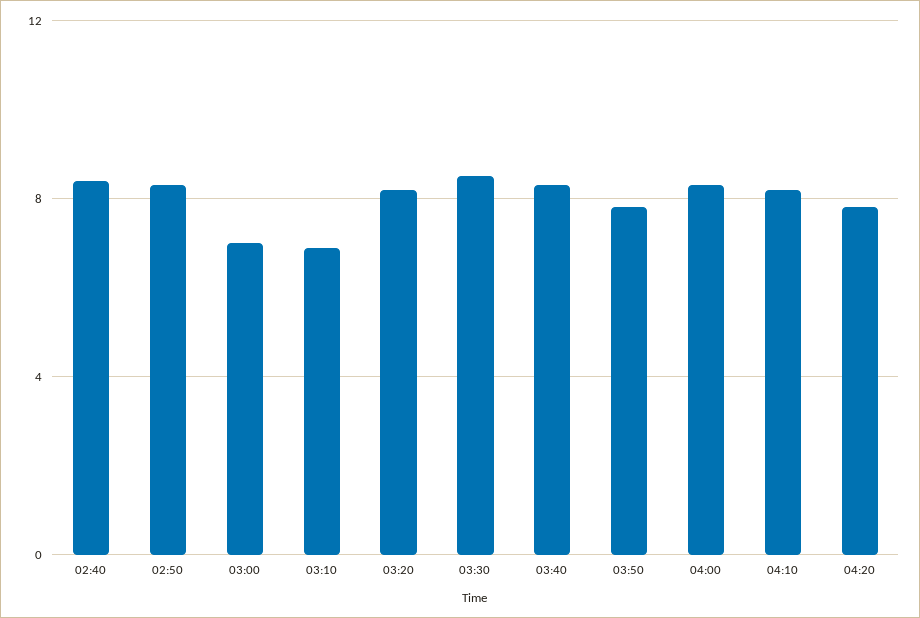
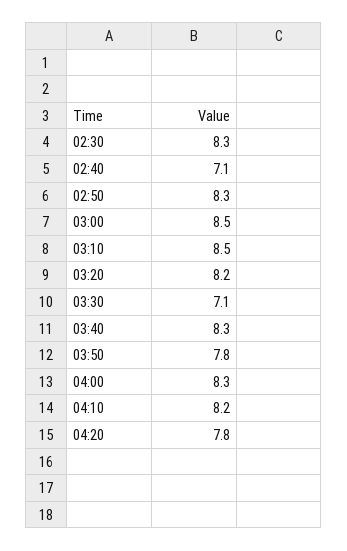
  {
-   "02:40": 8.5,
+   "02:40": 7.1,
    "02:50": 8.3,
-   "03:00": 7,
+   "03:00": 8.5,
-   "03:10": 7,
+   "03:10": 8.5,
    "03:20": 8.2,
-   "03:30": 8.5,
+   "03:30": 7.1,
    "03:40": 8.3,
    "03:50": 7.8,
    "04:00": 8.3,
    "04:10": 8.2,
-   "04:20": 7.8
+   "04:20": 7.8,
+   "02:30": 8.3
  }

